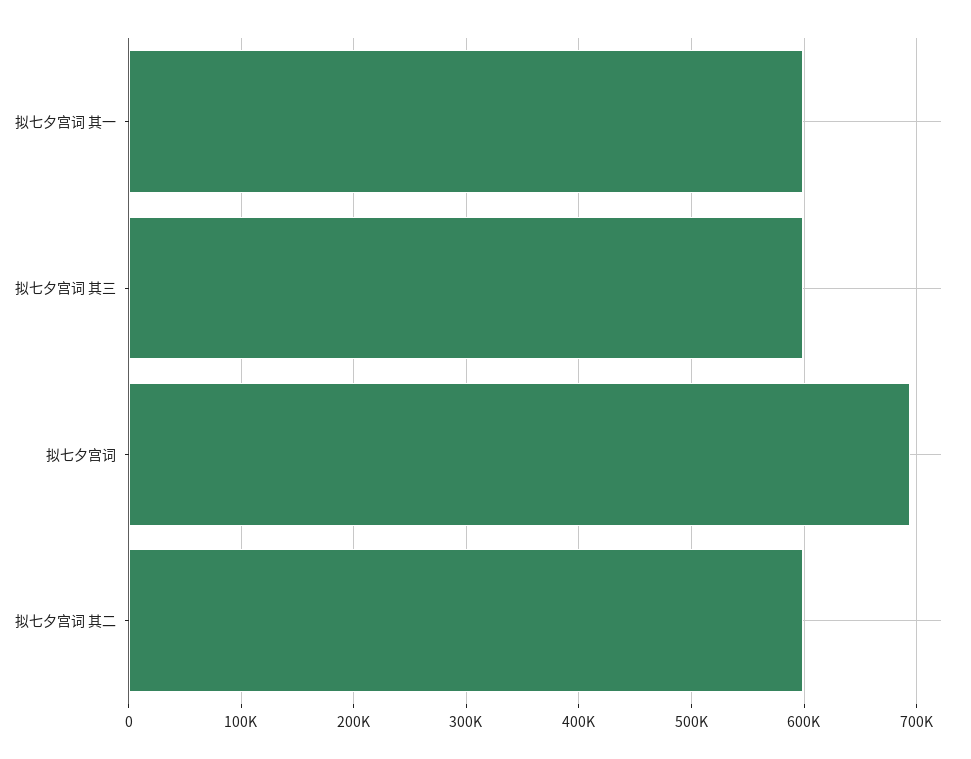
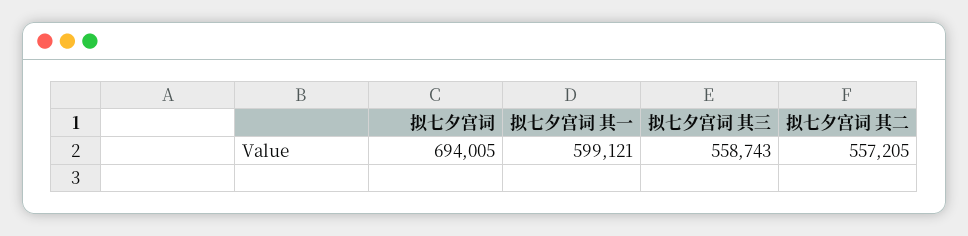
  {
    "拟七夕宫词 其一": 599121,
-   "拟七夕宫词 其三": 600000,
+   "拟七夕宫词 其三": 558743,
    "拟七夕宫词": 694005,
-   "拟七夕宫词 其二": 600000
+   "拟七夕宫词 其二": 557205
  }

